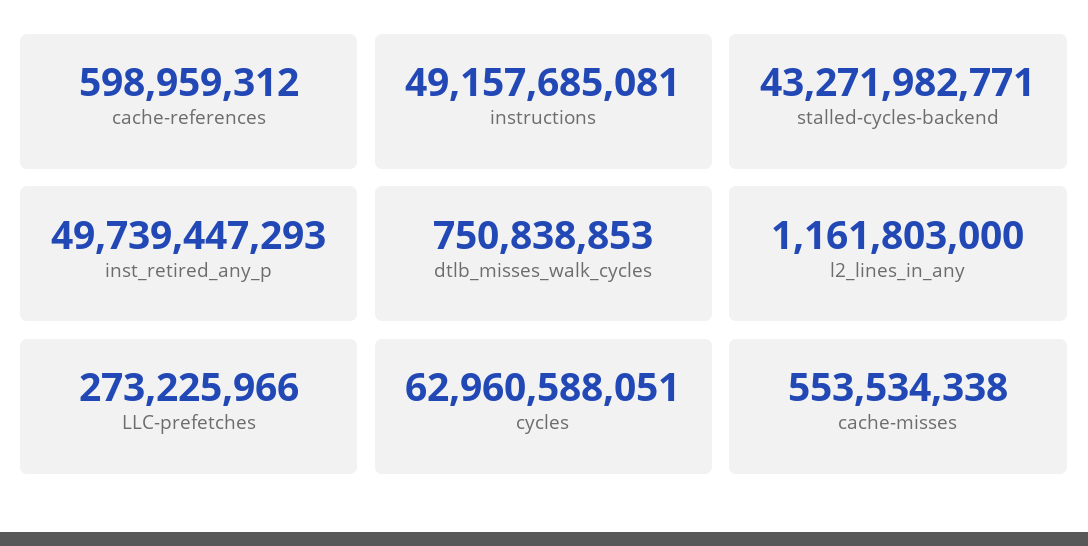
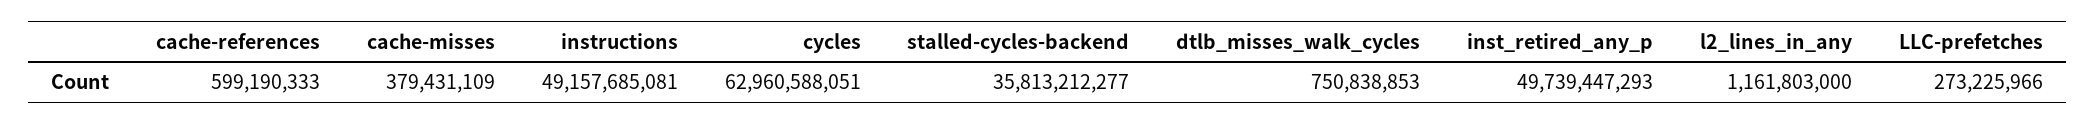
  {
-   "cache-references": 598959312,
+   "cache-references": 599190333,
    "instructions": 49157685081,
-   "stalled-cycles-backend": 43271982771,
+   "stalled-cycles-backend": 35813212277,
    "inst_retired_any_p": 49739447293,
    "dtlb_misses_walk_cycles": 750838853,
    "l2_lines_in_any": 1161803000,
    "LLC-prefetches": 273225966,
    "cycles": 62960588051,
-   "cache-misses": 553534338
+   "cache-misses": 379431109
  }

